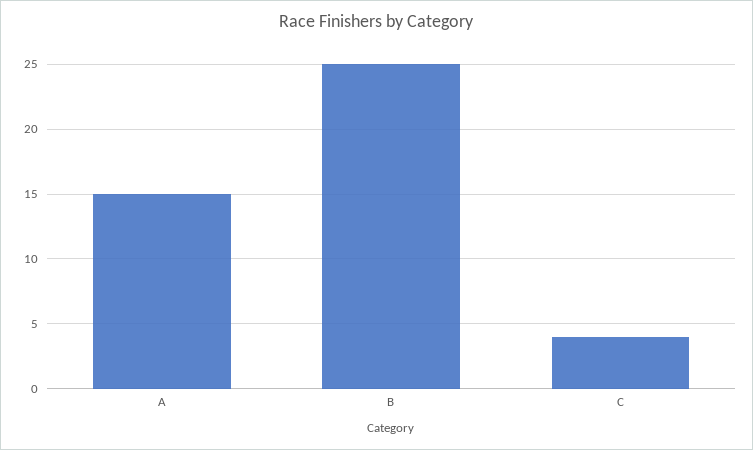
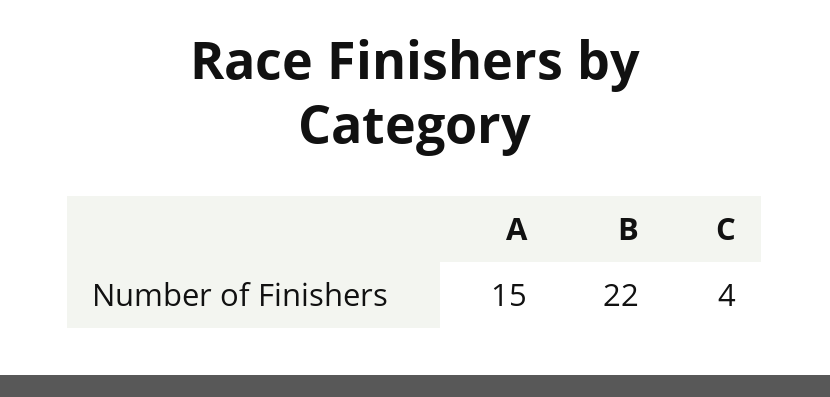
  {
    "A": 15,
-   "B": 25,
+   "B": 22,
    "C": 4
  }

